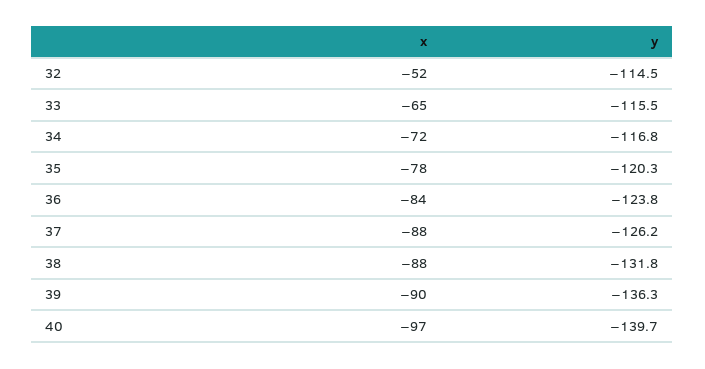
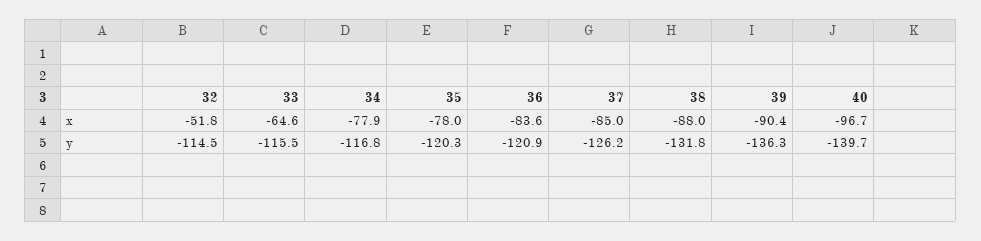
  {
    "x": {
      "32": -51.8,
      "33": -64.6,
-     "34": -72,
+     "34": -77.9,
      "35": -78,
      "36": -83.6,
-     "37": -88,
+     "37": -85,
      "38": -88,
      "39": -90.4,
      "40": -96.7
    },
    "y": {
      "32": -114.5,
      "33": -115.5,
      "34": -116.8,
      "35": -120.3,
-     "36": -123.8,
+     "36": -120.9,
      "37": -126.2,
      "38": -131.8,
      "39": -136.3,
      "40": -139.7
    }
  }

